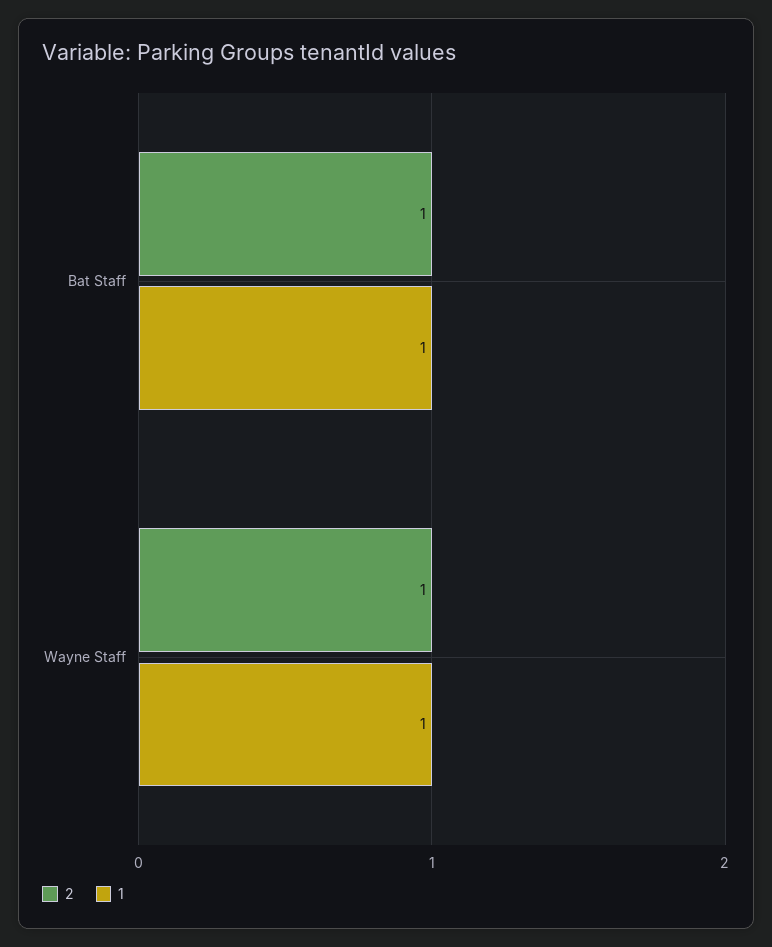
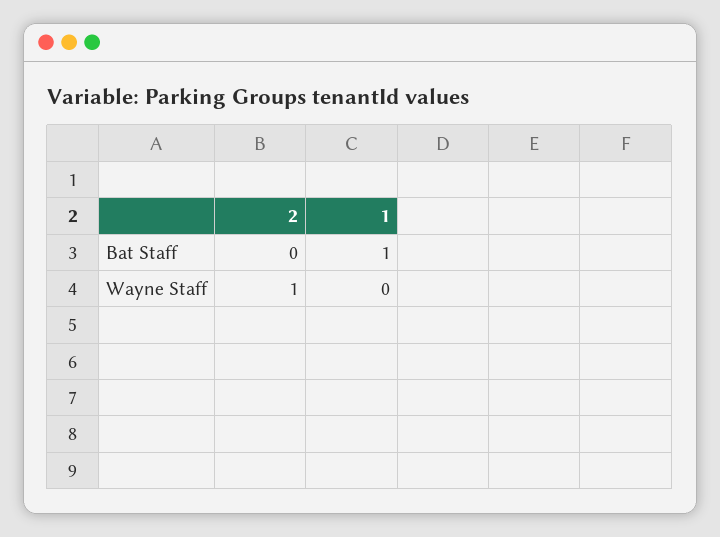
  {
    "2": {
-     "Bat Staff": 1,
+     "Bat Staff": 0,
      "Wayne Staff": 1
    },
    "1": {
      "Bat Staff": 1,
-     "Wayne Staff": 1
+     "Wayne Staff": 0
    }
  }

